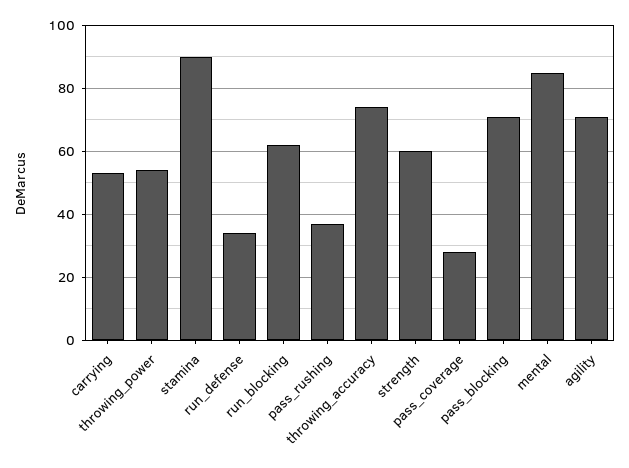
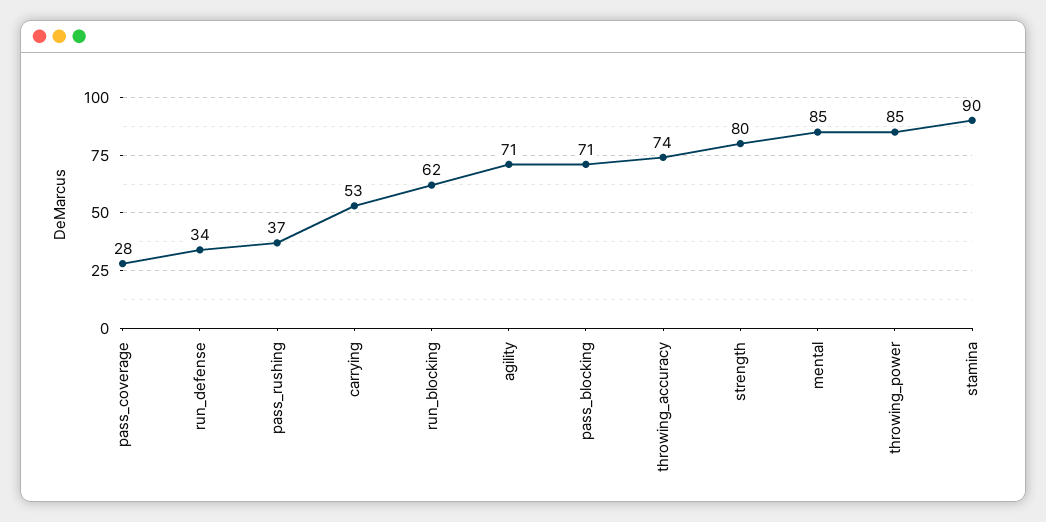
  {
    "carrying": 53,
-   "throwing_power": 55,
+   "throwing_power": 85,
    "stamina": 90,
    "run_defense": 34,
    "run_blocking": 62,
    "pass_rushing": 37,
    "throwing_accuracy": 74,
-   "strength": 60,
+   "strength": 80,
    "pass_coverage": 28,
    "pass_blocking": 71,
    "mental": 85,
    "agility": 71
  }

